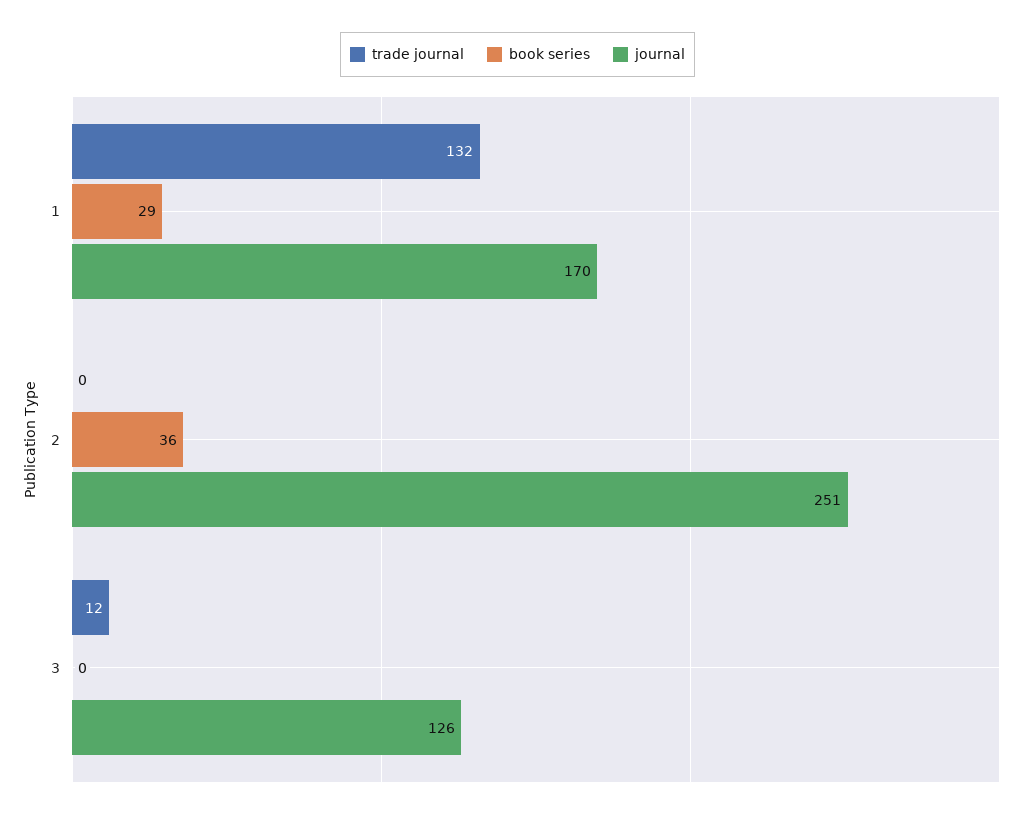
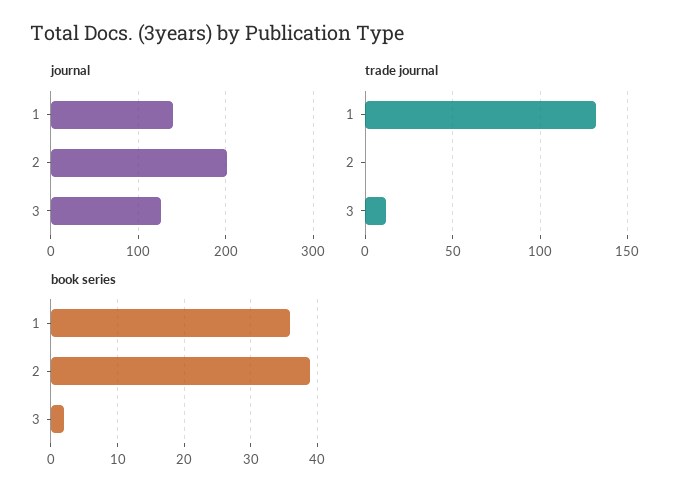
  {
    "trade journal": {
      "1": 132,
      "2": 0,
      "3": 12
    },
    "book series": {
-     "1": 29,
+     "1": 36,
-     "2": 36,
+     "2": 39,
-     "3": 0
+     "3": 2
    },
    "journal": {
-     "1": 170,
+     "1": 140,
-     "2": 251,
+     "2": 200,
      "3": 126
    }
  }

